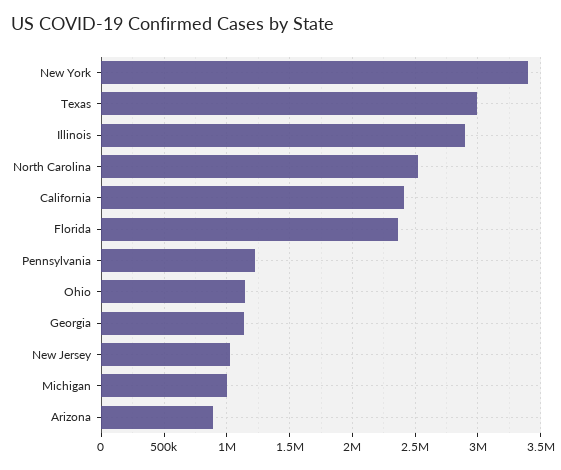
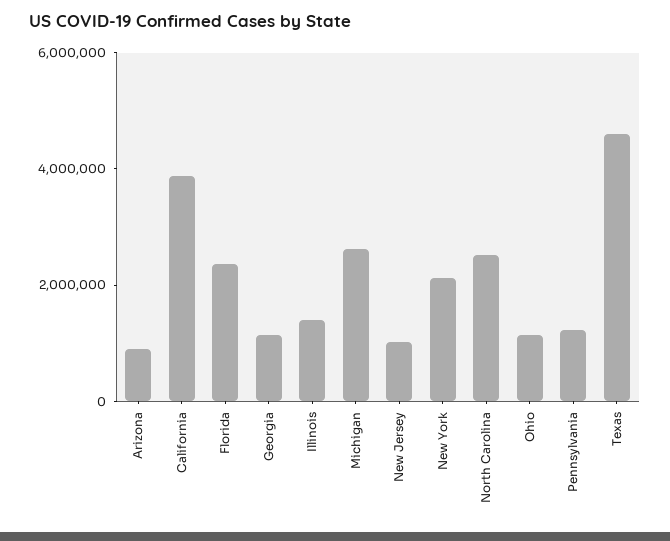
  {
-   "New York": 3400000,
+   "New York": 2000000,
-   "Texas": 3000000,
+   "Texas": 4500000,
-   "Illinois": 2900000,
+   "Illinois": 1500000,
    "North Carolina": 2500000,
-   "California": 2400000,
+   "California": 4000000,
    "Florida": 2350000,
    "Pennsylvania": 1250000,
    "Ohio": 1150000,
    "Georgia": 1150000,
    "New Jersey": 1000000,
-   "Michigan": 1000000,
+   "Michigan": 2500000,
    "Arizona": 900000
  }

